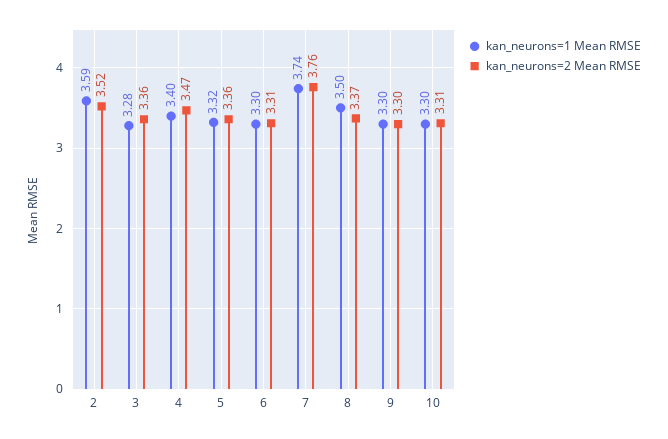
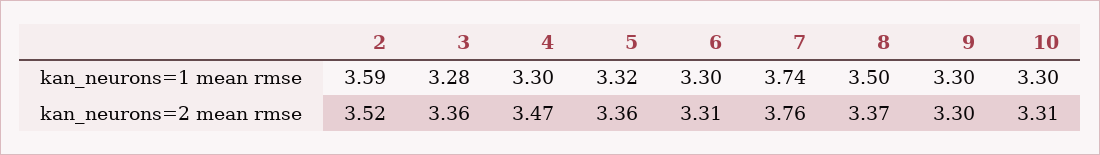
  {
    "kan_neurons=1 Mean RMSE": {
      "2": 3.59,
      "3": 3.28,
-     "4": 3.4,
+     "4": 3.3,
      "5": 3.32,
      "6": 3.3,
      "7": 3.74,
      "8": 3.5,
      "9": 3.3,
      "10": 3.3
    },
    "kan_neurons=2 Mean RMSE": {
      "2": 3.52,
      "3": 3.36,
      "4": 3.47,
      "5": 3.36,
      "6": 3.31,
      "7": 3.76,
      "8": 3.37,
      "9": 3.3,
      "10": 3.31
    }
  }

